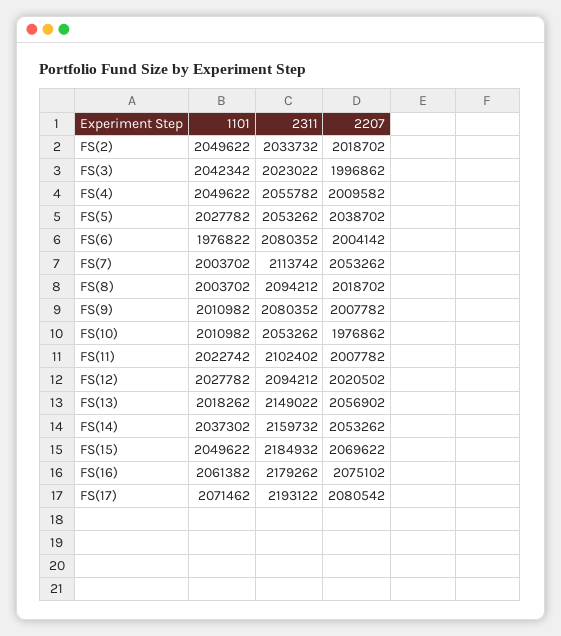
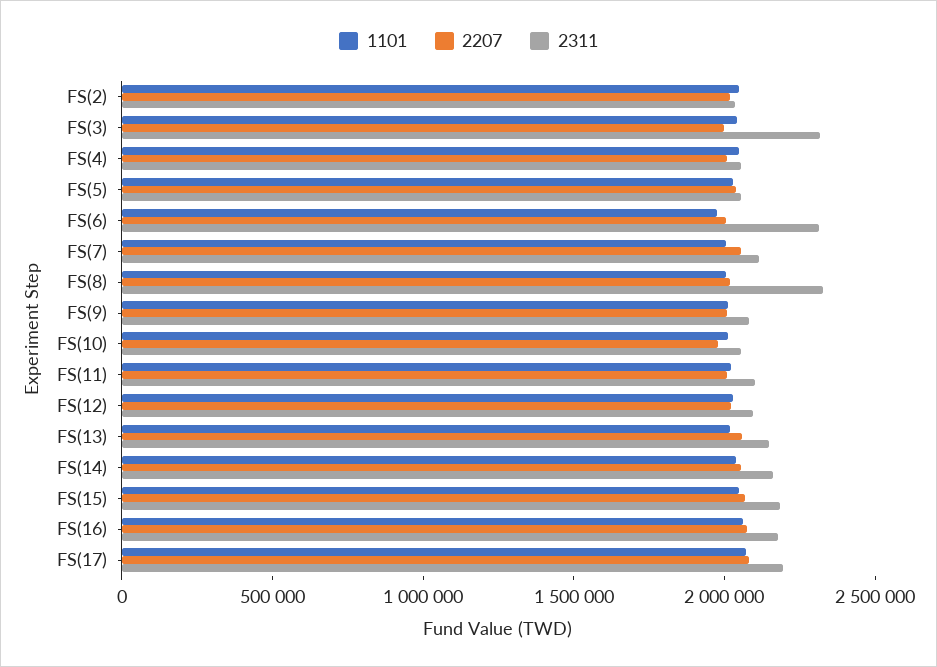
  {
    "1101": {
      "FS(2)": 2049622,
      "FS(3)": 2042342,
      "FS(4)": 2049622,
      "FS(5)": 2027782,
      "FS(6)": 1976822,
      "FS(7)": 2003702,
      "FS(8)": 2003702,
      "FS(9)": 2010982,
      "FS(10)": 2010982,
      "FS(11)": 2022742,
      "FS(12)": 2027782,
      "FS(13)": 2018262,
      "FS(14)": 2037302,
      "FS(15)": 2049622,
      "FS(16)": 2061382,
      "FS(17)": 2071462
    },
    "2311": {
      "FS(2)": 2033732,
-     "FS(3)": 2023022,
+     "FS(3)": 2300000,
      "FS(4)": 2055782,
      "FS(5)": 2053262,
-     "FS(6)": 2080352,
+     "FS(6)": 2300000,
      "FS(7)": 2113742,
-     "FS(8)": 2094212,
+     "FS(8)": 2300000,
      "FS(9)": 2080352,
      "FS(10)": 2053262,
      "FS(11)": 2102402,
      "FS(12)": 2094212,
      "FS(13)": 2149022,
      "FS(14)": 2159732,
      "FS(15)": 2184932,
      "FS(16)": 2179262,
      "FS(17)": 2193122
    },
    "2207": {
      "FS(2)": 2018702,
      "FS(3)": 1996862,
      "FS(4)": 2009582,
      "FS(5)": 2038702,
      "FS(6)": 2004142,
      "FS(7)": 2053262,
      "FS(8)": 2018702,
      "FS(9)": 2007782,
      "FS(10)": 1976862,
      "FS(11)": 2007782,
      "FS(12)": 2020502,
      "FS(13)": 2056902,
      "FS(14)": 2053262,
      "FS(15)": 2069622,
      "FS(16)": 2075102,
      "FS(17)": 2080542
    }
  }

